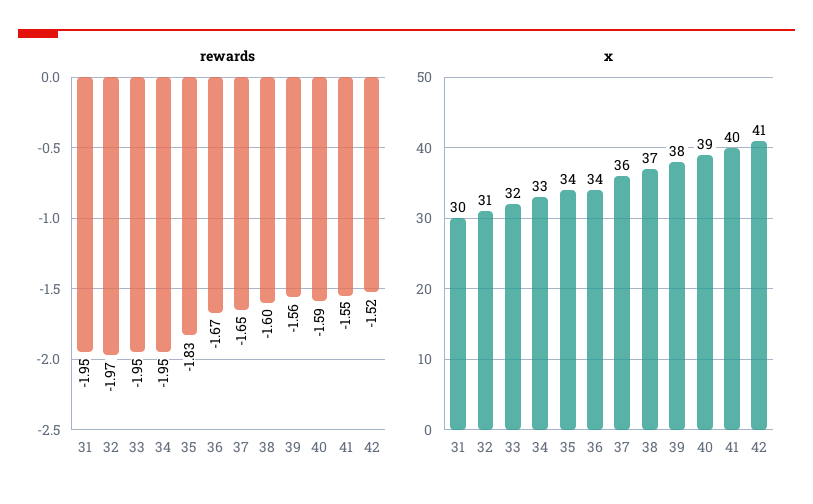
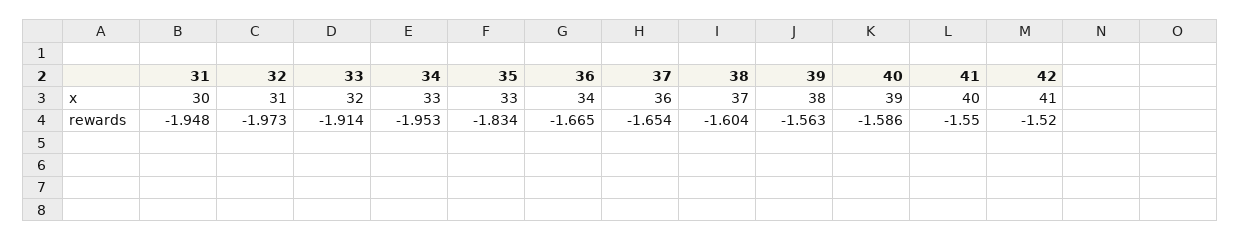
  {
    "rewards": {
      "31": -1.948,
      "32": -1.973,
-     "33": -1.95,
+     "33": -1.914,
      "34": -1.953,
      "35": -1.834,
      "36": -1.665,
      "37": -1.654,
      "38": -1.604,
      "39": -1.563,
      "40": -1.586,
      "41": -1.55,
      "42": -1.52
    },
    "x": {
      "31": 30,
      "32": 31,
      "33": 32,
      "34": 33,
-     "35": 34,
+     "35": 33,
      "36": 34,
      "37": 36,
      "38": 37,
      "39": 38,
      "40": 39,
      "41": 40,
      "42": 41
    }
  }

